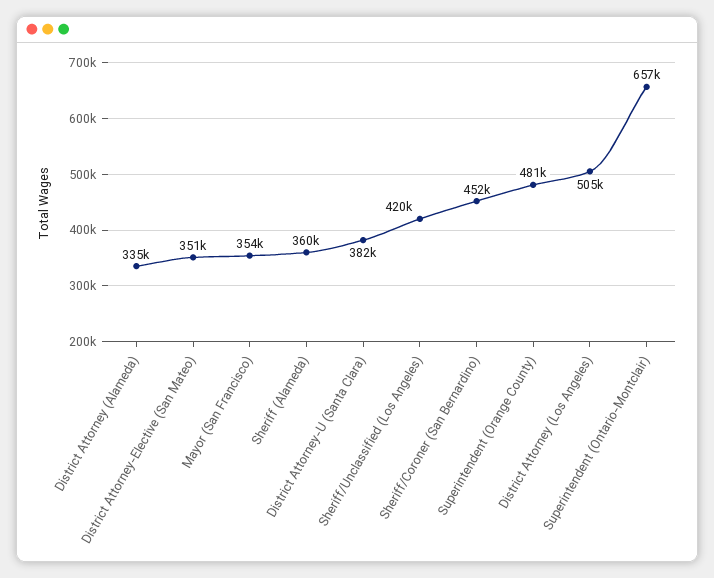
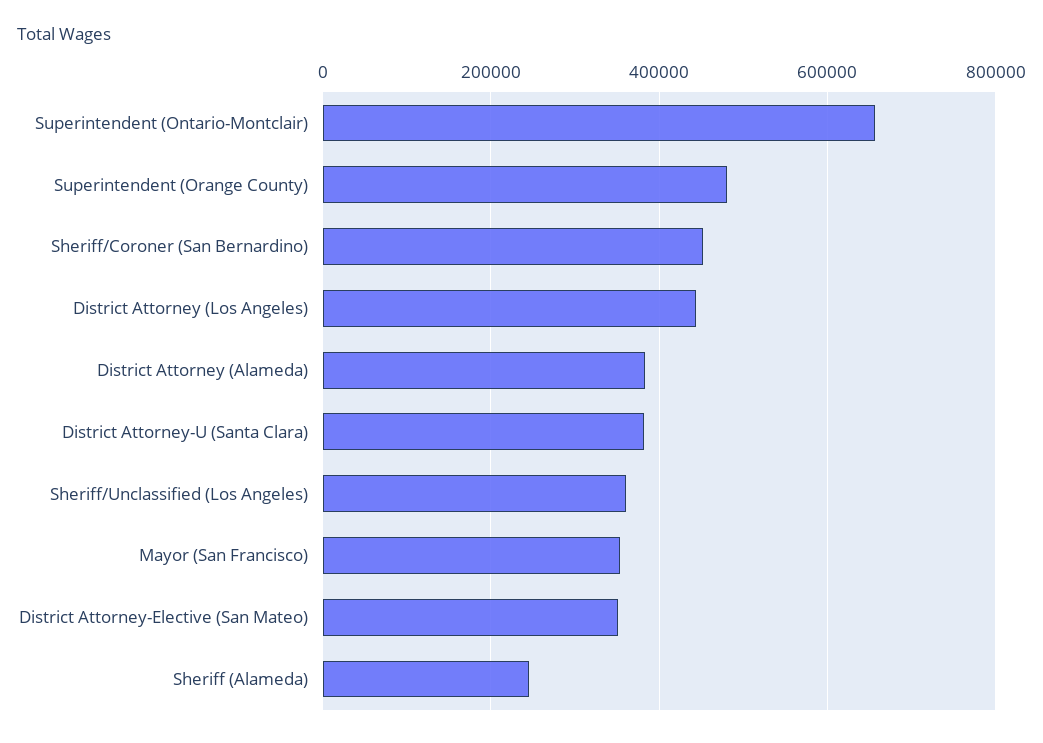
  {
-   "District Attorney (Alameda)": 335000,
+   "District Attorney (Alameda)": 380000,
    "District Attorney-Elective (San Mateo)": 351000,
    "Mayor (San Francisco)": 354000,
-   "Sheriff (Alameda)": 360000,
+   "Sheriff (Alameda)": 240000,
    "District Attorney-U (Santa Clara)": 382000,
-   "Sheriff/Unclassified (Los Angeles)": 420000,
+   "Sheriff/Unclassified (Los Angeles)": 360000,
    "Sheriff/Coroner (San Bernardino)": 452000,
    "Superintendent (Orange County)": 481000,
-   "District Attorney (Los Angeles)": 505000,
+   "District Attorney (Los Angeles)": 440000,
    "Superintendent (Ontario-Montclair)": 657000
  }

